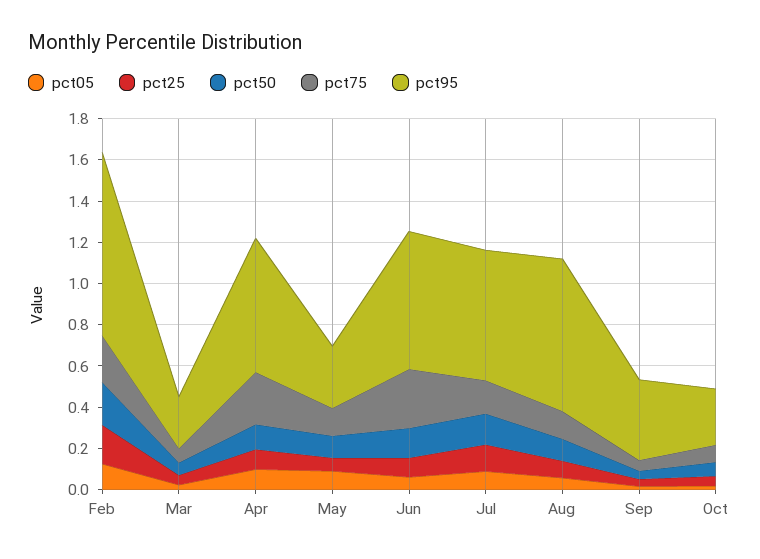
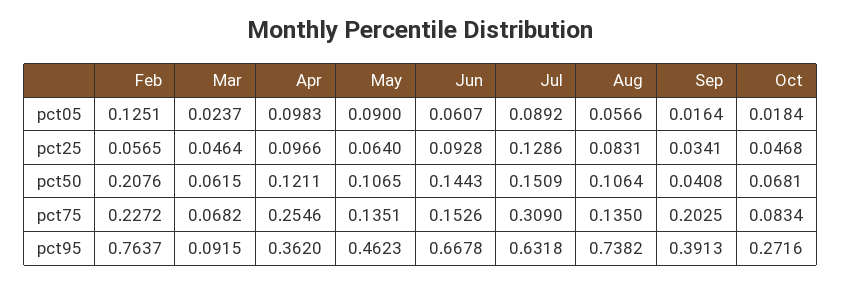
  {
    "pct05": {
      "Feb": 0.1251,
      "Mar": 0.0237,
      "Apr": 0.0983,
      "May": 0.09,
      "Jun": 0.0607,
      "Jul": 0.0892,
      "Aug": 0.0566,
      "Sep": 0.0164,
      "Oct": 0.0184
    },
    "pct25": {
-     "Feb": 0.2,
+     "Feb": 0.0565,
      "Mar": 0.0464,
      "Apr": 0.0966,
      "May": 0.064,
      "Jun": 0.0928,
      "Jul": 0.1286,
      "Aug": 0.0831,
      "Sep": 0.0341,
      "Oct": 0.0468
    },
    "pct50": {
      "Feb": 0.2076,
      "Mar": 0.0615,
      "Apr": 0.1211,
      "May": 0.1065,
      "Jun": 0.1443,
      "Jul": 0.1509,
      "Aug": 0.1064,
      "Sep": 0.0408,
      "Oct": 0.0681
    },
    "pct75": {
      "Feb": 0.2272,
      "Mar": 0.0682,
      "Apr": 0.2546,
      "May": 0.1351,
-     "Jun": 0.3,
+     "Jun": 0.1526,
-     "Jul": 0.15,
+     "Jul": 0.309,
      "Aug": 0.135,
-     "Sep": 0.05,
+     "Sep": 0.2025,
      "Oct": 0.0834
    },
    "pct95": {
-     "Feb": 0.9,
+     "Feb": 0.7637,
-     "Mar": 0.25,
+     "Mar": 0.0915,
-     "Apr": 0.65,
+     "Apr": 0.362,
-     "May": 0.3,
+     "May": 0.4623,
      "Jun": 0.6678,
      "Jul": 0.6318,
      "Aug": 0.7382,
      "Sep": 0.3913,
      "Oct": 0.2716
    }
  }

